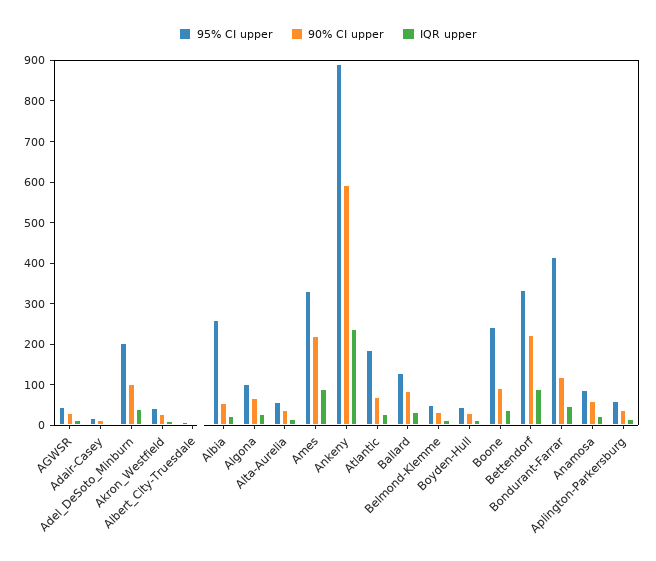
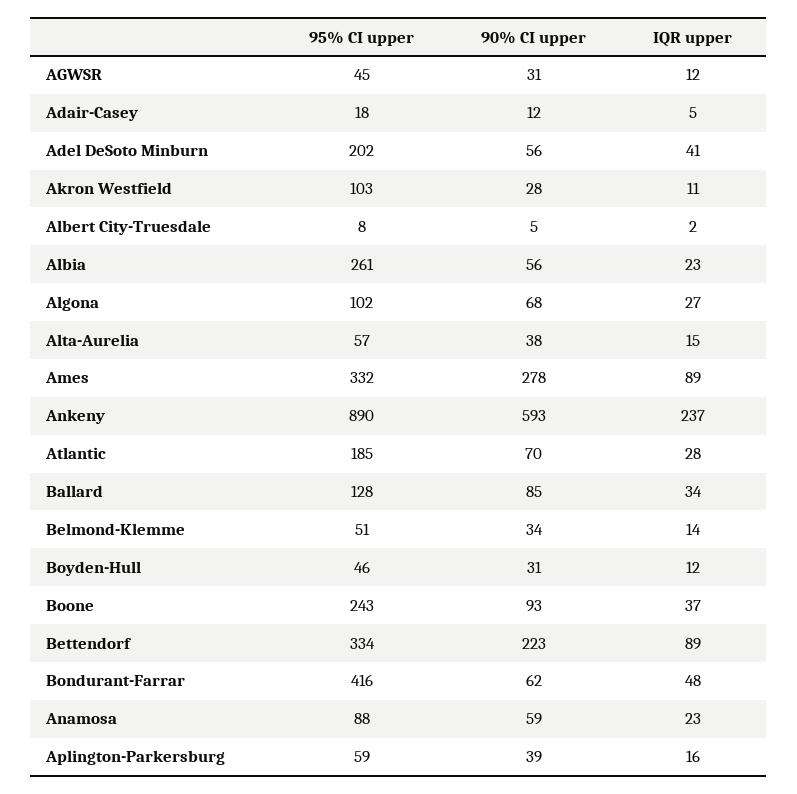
  {
    "95% CI upper": {
      "AGWSR": 45,
      "Adair-Casey": 18,
      "Adel_DeSoto_Minburn": 202,
-     "Akron_Westfield": 40,
+     "Akron_Westfield": 103,
      "Albert_City-Truesdale": 8,
      "Albia": 261,
      "Algona": 102,
      "Alta-Aurelia": 57,
      "Ames": 332,
      "Ankeny": 890,
      "Atlantic": 185,
      "Ballard": 128,
      "Belmond-Klemme": 51,
      "Boyden-Hull": 46,
      "Boone": 243,
      "Bettendorf": 334,
      "Bondurant-Farrar": 416,
      "Anamosa": 88,
      "Aplington-Parkersburg": 59
    },
    "90% CI upper": {
      "AGWSR": 31,
      "Adair-Casey": 12,
-     "Adel_DeSoto_Minburn": 100,
+     "Adel_DeSoto_Minburn": 56,
      "Akron_Westfield": 28,
      "Albert_City-Truesdale": 5,
      "Albia": 56,
      "Algona": 68,
      "Alta-Aurelia": 38,
-     "Ames": 220,
+     "Ames": 278,
      "Ankeny": 593,
      "Atlantic": 70,
      "Ballard": 85,
      "Belmond-Klemme": 34,
      "Boyden-Hull": 31,
      "Boone": 93,
      "Bettendorf": 223,
-     "Bondurant-Farrar": 120,
+     "Bondurant-Farrar": 62,
      "Anamosa": 59,
      "Aplington-Parkersburg": 39
    },
    "IQR upper": {
      "AGWSR": 12,
      "Adair-Casey": 5,
      "Adel_DeSoto_Minburn": 41,
      "Akron_Westfield": 11,
      "Albert_City-Truesdale": 2,
      "Albia": 23,
      "Algona": 27,
      "Alta-Aurelia": 15,
      "Ames": 89,
      "Ankeny": 237,
      "Atlantic": 28,
      "Ballard": 34,
      "Belmond-Klemme": 14,
      "Boyden-Hull": 12,
      "Boone": 37,
      "Bettendorf": 89,
      "Bondurant-Farrar": 48,
      "Anamosa": 23,
      "Aplington-Parkersburg": 16
    }
  }

